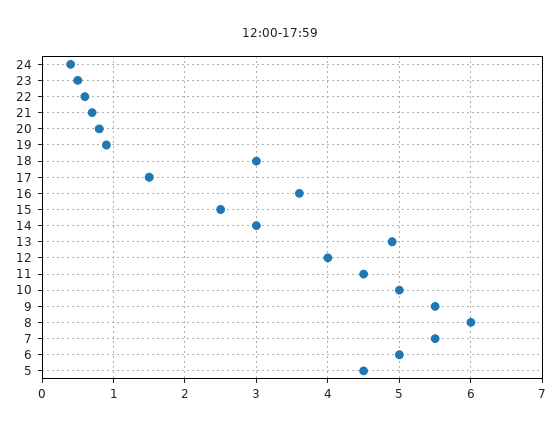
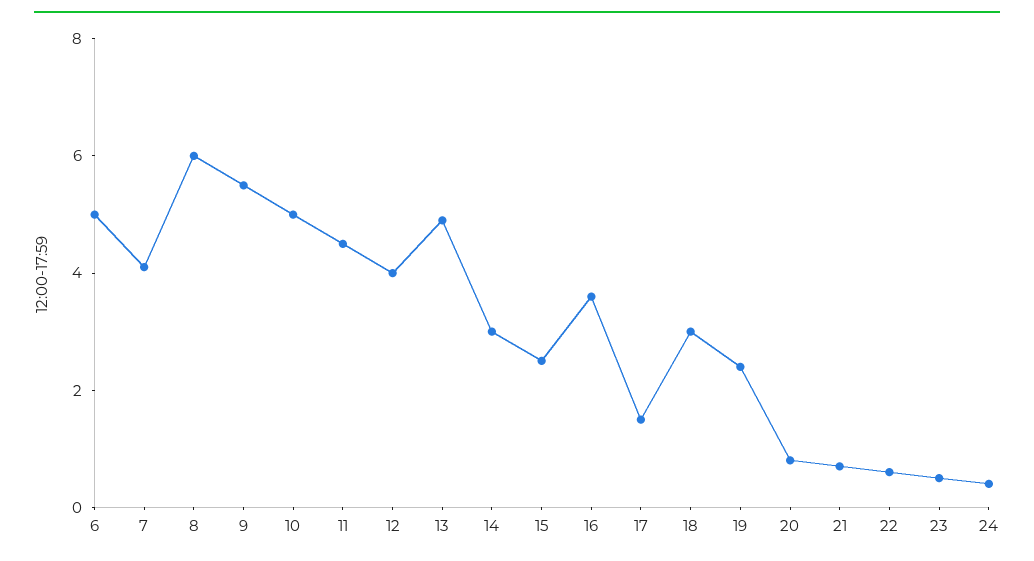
  {
    "24": 0.4,
    "23": 0.5,
    "22": 0.6,
    "21": 0.7,
    "20": 0.8,
-   "19": 0.9,
+   "19": 2.5,
    "18": 3,
    "17": 1.5,
    "16": 3.6,
    "15": 2.5,
    "14": 3,
    "13": 4.9,
    "12": 4,
    "11": 4.5,
    "10": 5,
    "9": 5.5,
    "8": 6,
-   "7": 5.5,
+   "7": 4,
-   "6": 5,
+   "6": 5
-   "5": 4.5
  }

